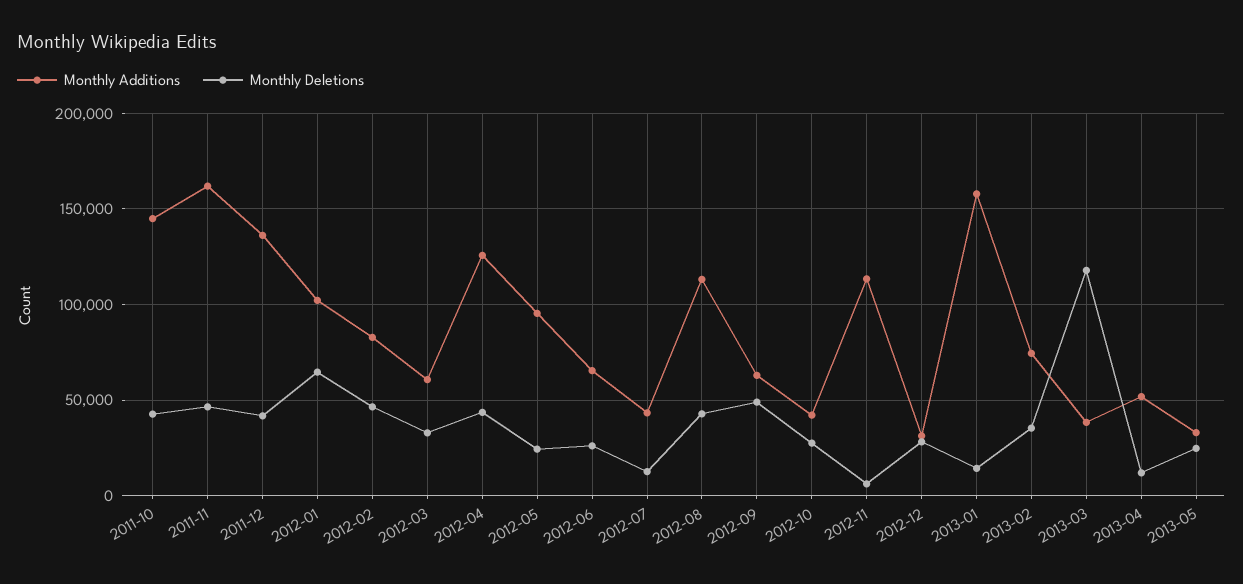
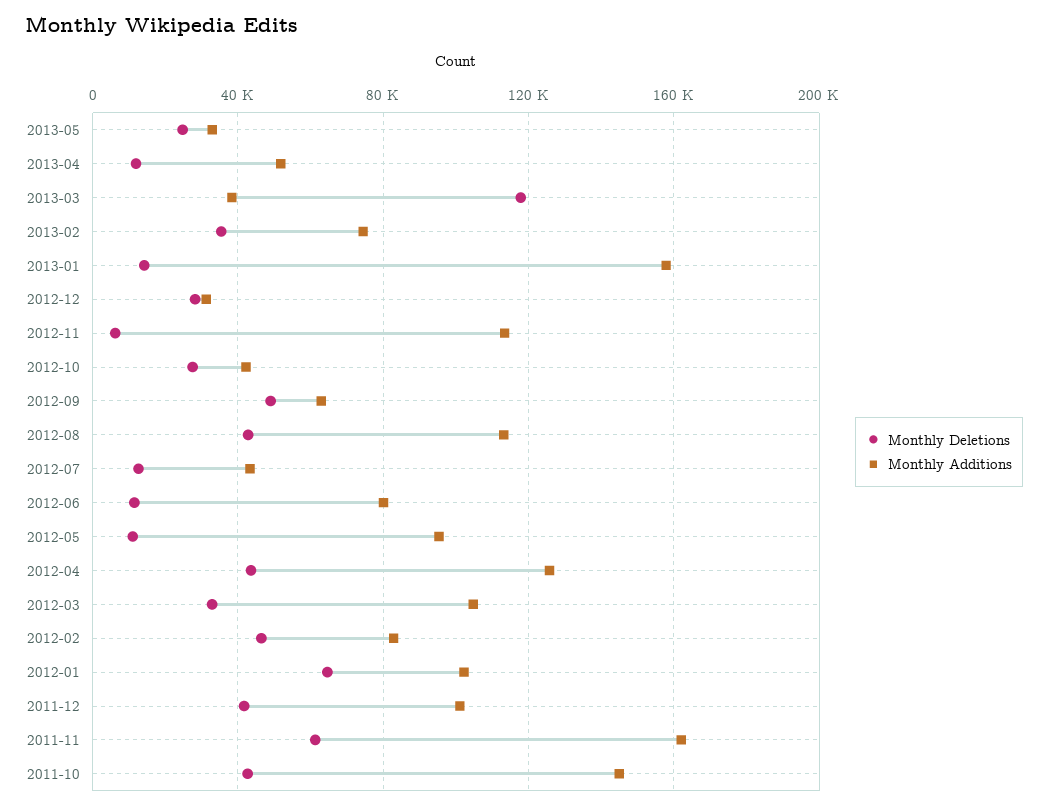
  {
    "Monthly Additions": {
      "2011-10": 145000,
      "2011-11": 160000,
-     "2011-12": 135000,
+     "2011-12": 100000,
      "2012-01": 100000,
      "2012-02": 85000,
-     "2012-03": 60000,
+     "2012-03": 105000,
      "2012-04": 125000,
      "2012-05": 95000,
-     "2012-06": 65000,
+     "2012-06": 80000,
      "2012-07": 45000,
      "2012-08": 115000,
      "2012-09": 65000,
      "2012-10": 40000,
      "2012-11": 115000,
      "2012-12": 30000,
      "2013-01": 160000,
      "2013-02": 75000,
      "2013-03": 40000,
      "2013-04": 50000,
      "2013-05": 35000
    },
    "Monthly Deletions": {
      "2011-10": 45000,
-     "2011-11": 45000,
+     "2011-11": 60000,
      "2011-12": 40000,
      "2012-01": 65000,
      "2012-02": 45000,
      "2012-03": 35000,
      "2012-04": 45000,
-     "2012-05": 25000,
+     "2012-05": 10000,
-     "2012-06": 25000,
+     "2012-06": 10000,
      "2012-07": 15000,
      "2012-08": 45000,
      "2012-09": 50000,
      "2012-10": 30000,
      "2012-11": 5000,
      "2012-12": 30000,
      "2013-01": 15000,
      "2013-02": 35000,
      "2013-03": 120000,
      "2013-04": 10000,
      "2013-05": 25000
    }
  }

